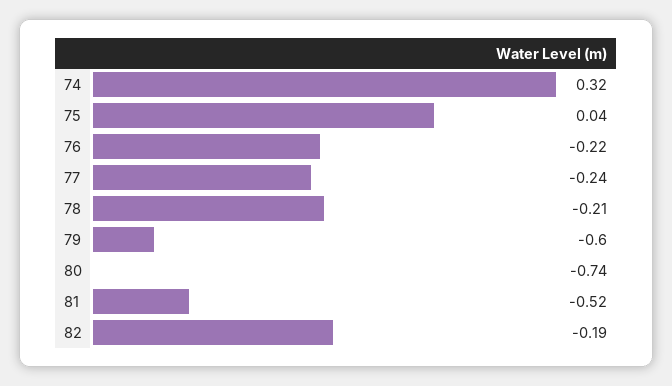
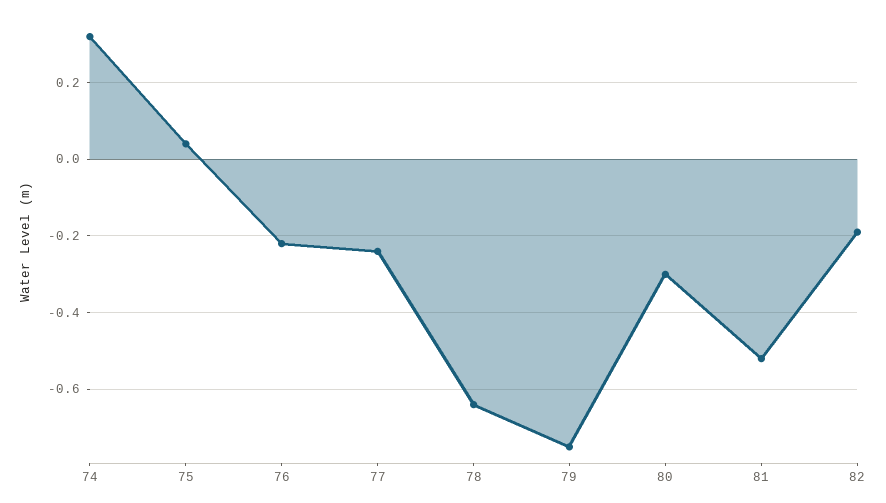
  {
    "74": 0.32,
    "75": 0.04,
    "76": -0.22,
    "77": -0.24,
-   "78": -0.21,
+   "78": -0.65,
-   "79": -0.6,
+   "79": -0.75,
-   "80": -0.74,
+   "80": -0.3,
    "81": -0.52,
    "82": -0.19
  }

